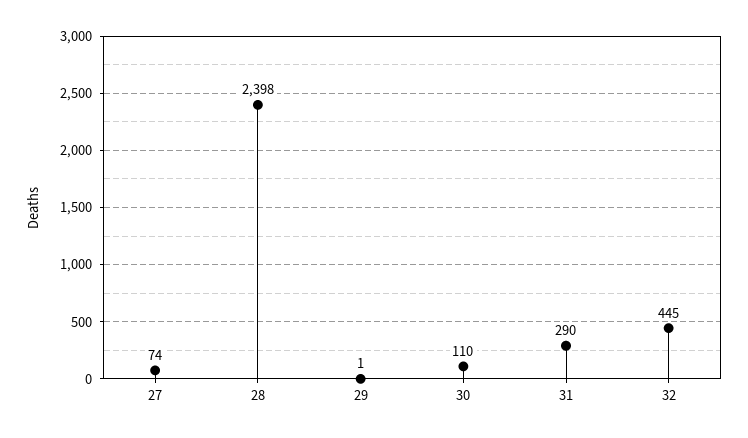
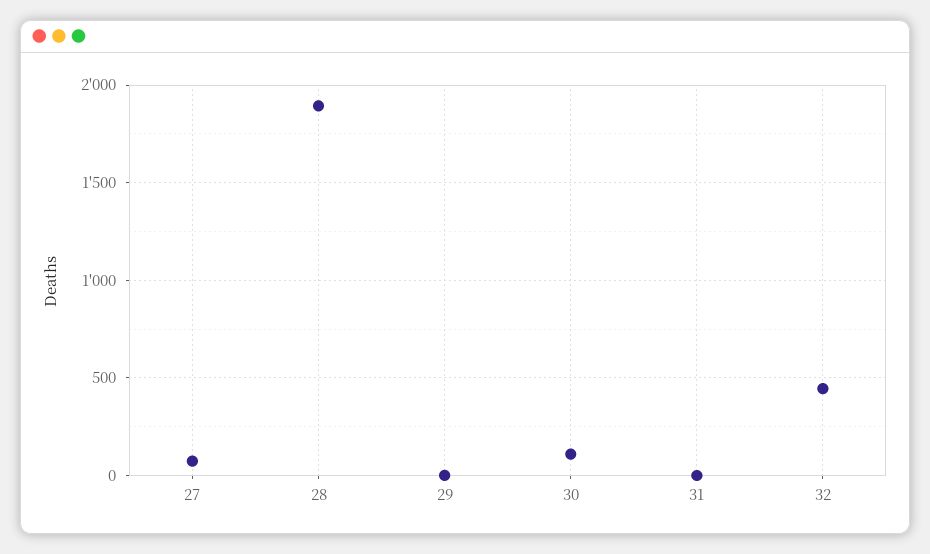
  {
    "27": 74,
-   "28": 2398,
+   "28": 1900,
    "29": 1,
    "30": 110,
-   "31": 290,
+   "31": 0,
    "32": 445
  }

